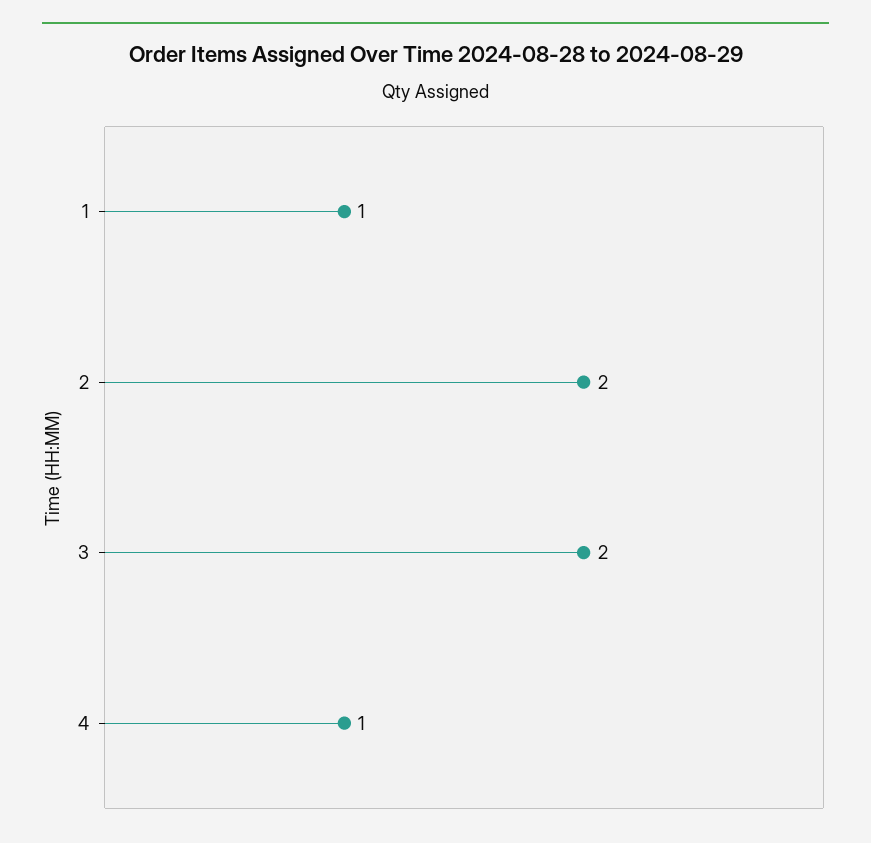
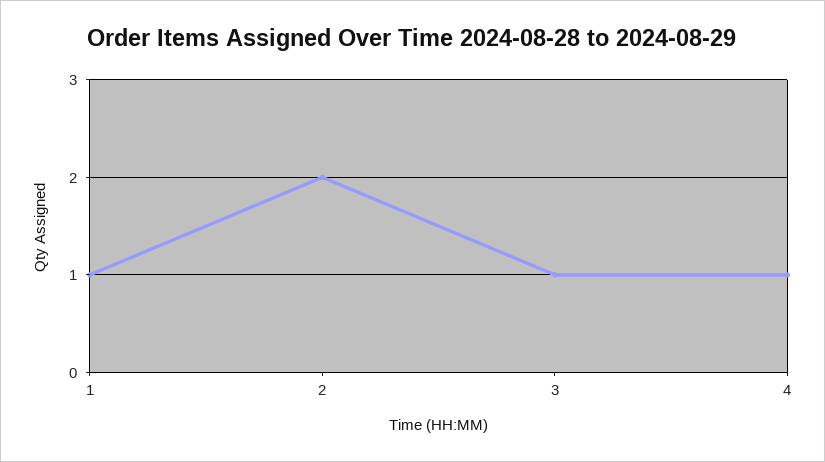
  {
    "1": 1,
    "2": 2,
-   "3": 2,
+   "3": 1,
    "4": 1
  }

